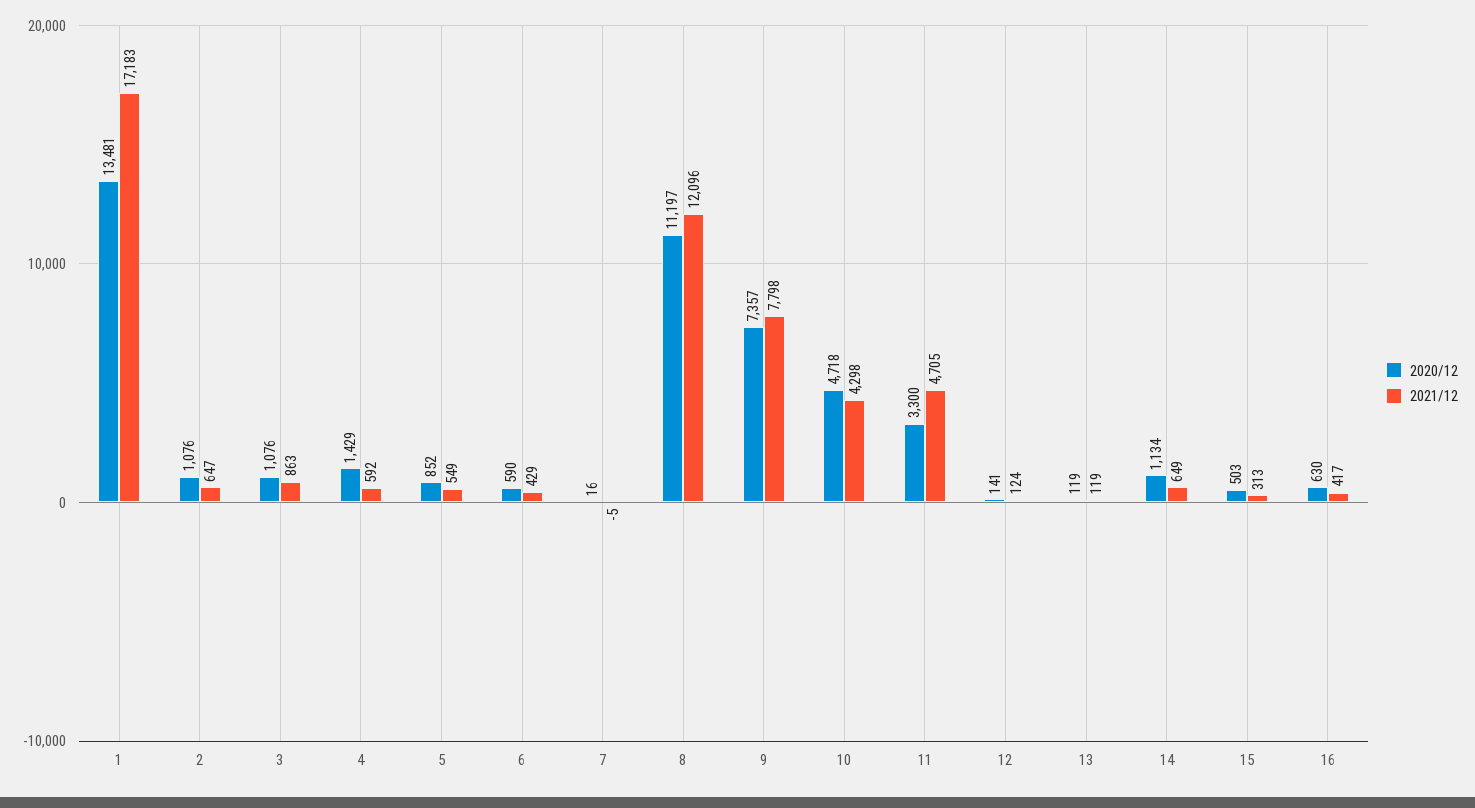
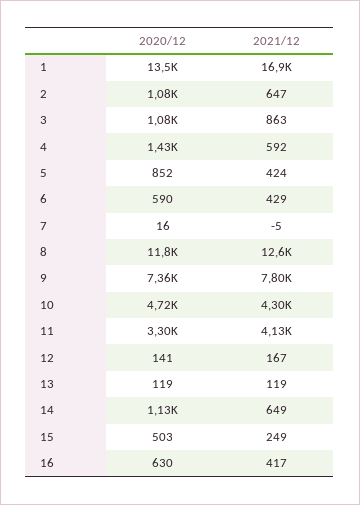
  {
    "2020/12": {
      "1": 13481,
      "2": 1076,
      "3": 1076,
      "4": 1429,
      "5": 852,
      "6": 590,
      "7": 16,
-     "8": 11197,
+     "8": 11800,
      "9": 7357,
      "10": 4718,
      "11": 3300,
      "12": 141,
      "13": 119,
      "14": 1134,
      "15": 503,
      "16": 630
    },
    "2021/12": {
-     "1": 17183,
+     "1": 16900,
      "2": 647,
      "3": 863,
      "4": 592,
-     "5": 549,
+     "5": 424,
      "6": 429,
      "7": -5,
-     "8": 12096,
+     "8": 12600,
      "9": 7798,
      "10": 4298,
-     "11": 4705,
+     "11": 4130,
-     "12": 124,
+     "12": 167,
      "13": 119,
      "14": 649,
-     "15": 313,
+     "15": 249,
      "16": 417
    }
  }

